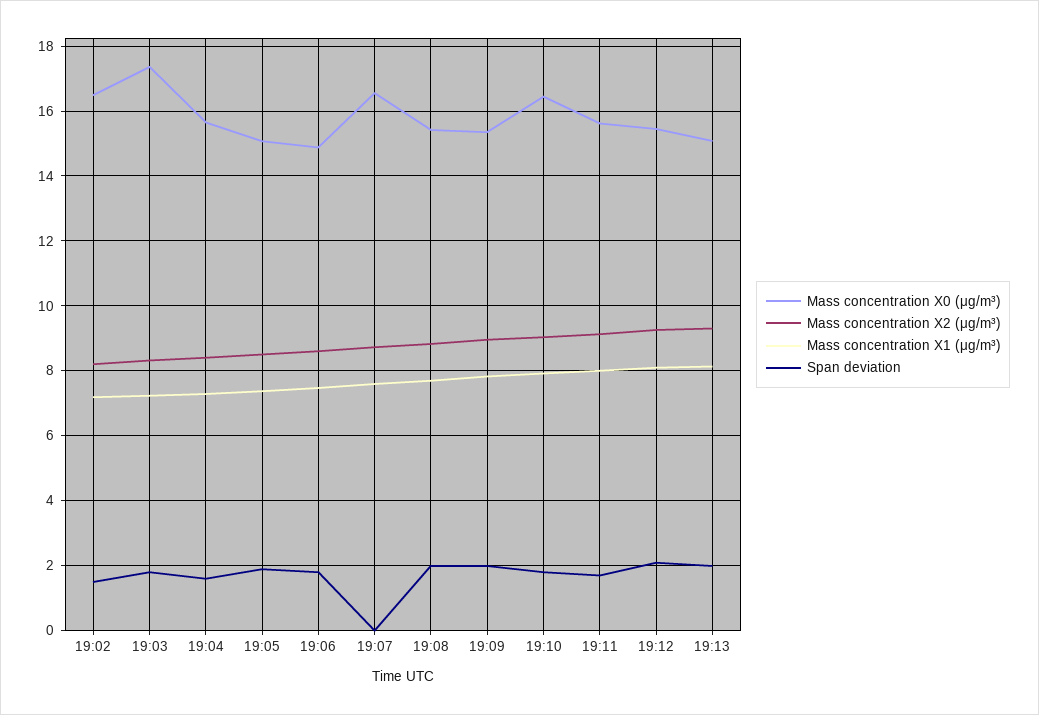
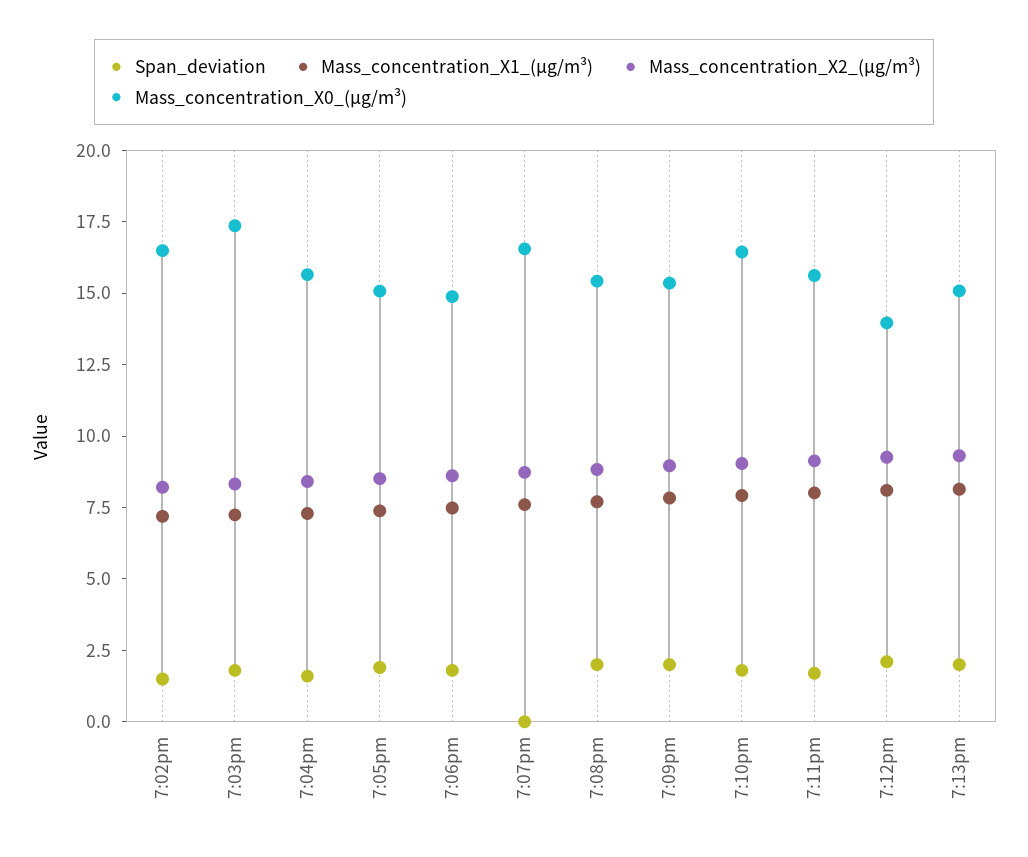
  {
    "Mass concentration X0 (μg/m³)": {
      "19:02": 16.4,
      "19:03": 17.4,
      "19:04": 15.6,
      "19:05": 15,
      "19:06": 14.8,
      "19:07": 16.6,
      "19:08": 15.4,
      "19:09": 15.4,
      "19:10": 16.4,
      "19:11": 15.6,
-     "19:12": 15.4,
+     "19:12": 14,
      "19:13": 15
    },
    "Mass concentration X2 (μg/m³)": {
      "19:02": 8.2,
      "19:03": 8.4,
      "19:04": 8.4,
      "19:05": 8.6,
      "19:06": 8.6,
      "19:07": 8.8,
      "19:08": 8.8,
      "19:09": 9,
      "19:10": 9,
      "19:11": 9.2,
      "19:12": 9.2,
      "19:13": 9.4
    },
    "Mass concentration X1 (μg/m³)": {
      "19:02": 7.2,
      "19:03": 7.2,
      "19:04": 7.2,
      "19:05": 7.4,
      "19:06": 7.4,
      "19:07": 7.6,
      "19:08": 7.8,
      "19:09": 7.8,
      "19:10": 8,
      "19:11": 8,
      "19:12": 8.2,
      "19:13": 8.2
    },
    "Span deviation": {
      "19:02": 1.6,
      "19:03": 1.8,
      "19:04": 1.6,
      "19:05": 2,
      "19:06": 1.8,
      "19:07": 0,
      "19:08": 2,
      "19:09": 2,
      "19:10": 1.8,
      "19:11": 1.8,
      "19:12": 2.2,
      "19:13": 2
    }
  }

